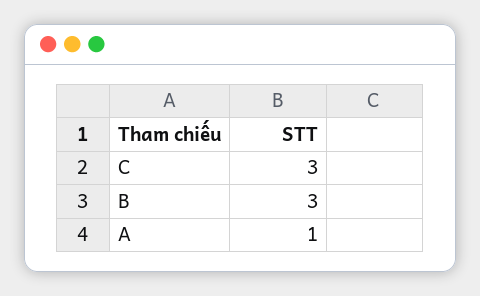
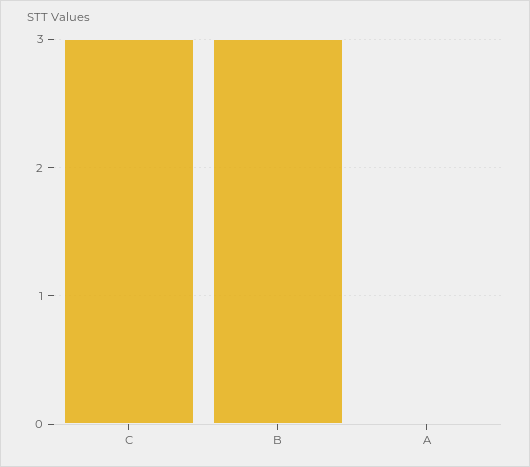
  {
    "C": 3,
    "B": 3,
-   "A": 1
+   "A": 0
  }

